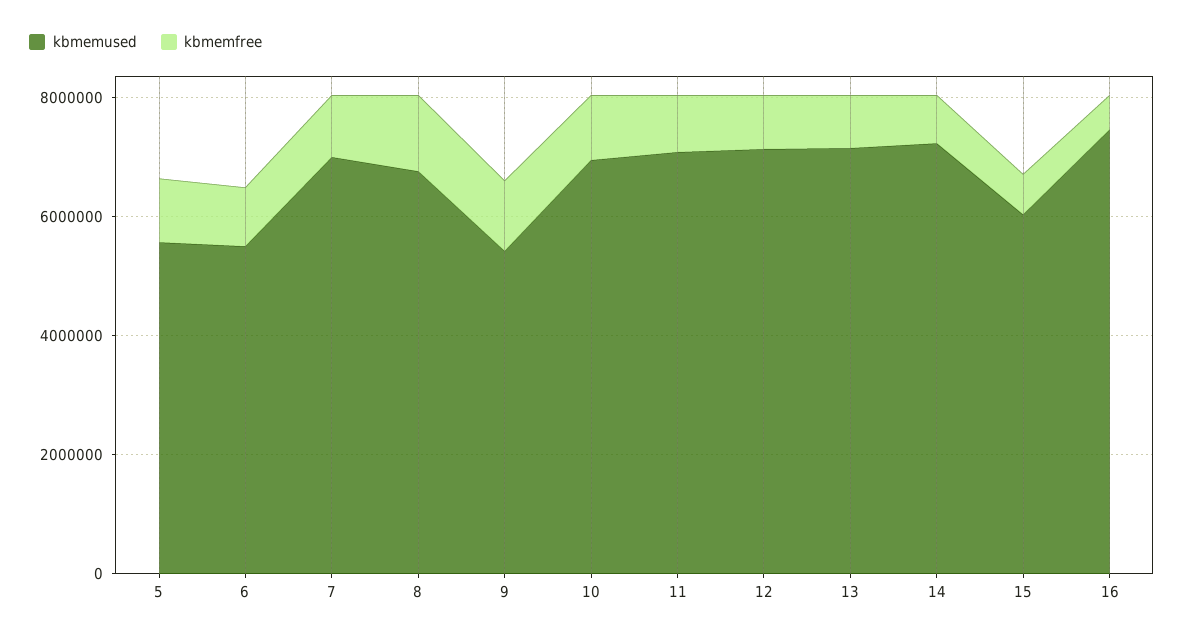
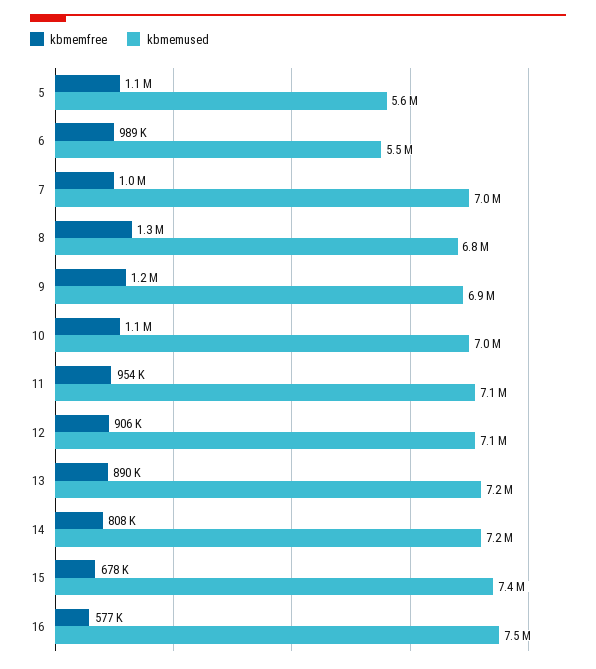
  {
    "kbmemused": {
      "5": 5600000,
      "6": 5500000,
      "7": 7000000,
      "8": 6800000,
-     "9": 5500000,
+     "9": 6900000,
      "10": 7000000,
      "11": 7100000,
      "12": 7100000,
      "13": 7200000,
      "14": 7200000,
-     "15": 6000000,
+     "15": 7400000,
      "16": 7500000
    },
    "kbmemfree": {
      "5": 1100000,
      "6": 989000,
      "7": 1000000,
      "8": 1300000,
      "9": 1200000,
      "10": 1100000,
      "11": 954000,
      "12": 906000,
      "13": 890000,
      "14": 808000,
      "15": 678000,
      "16": 577000
    }
  }

